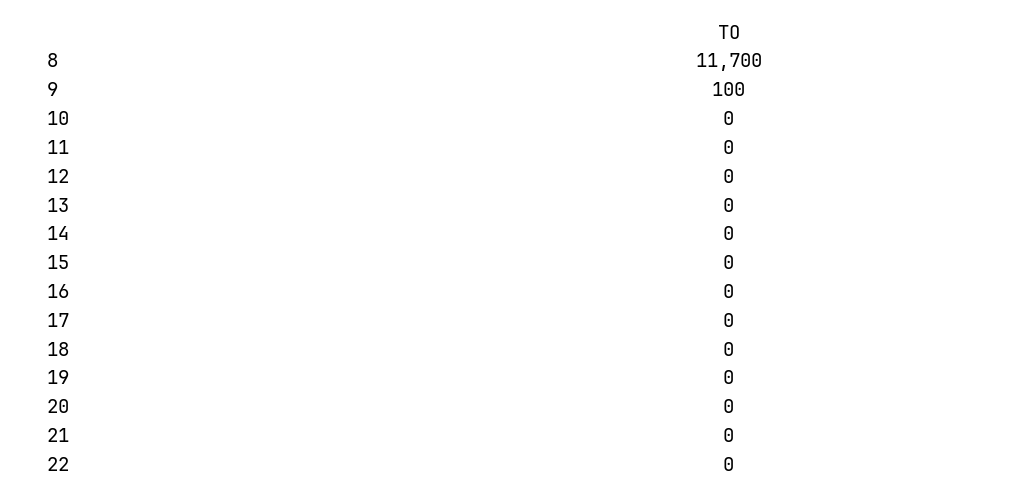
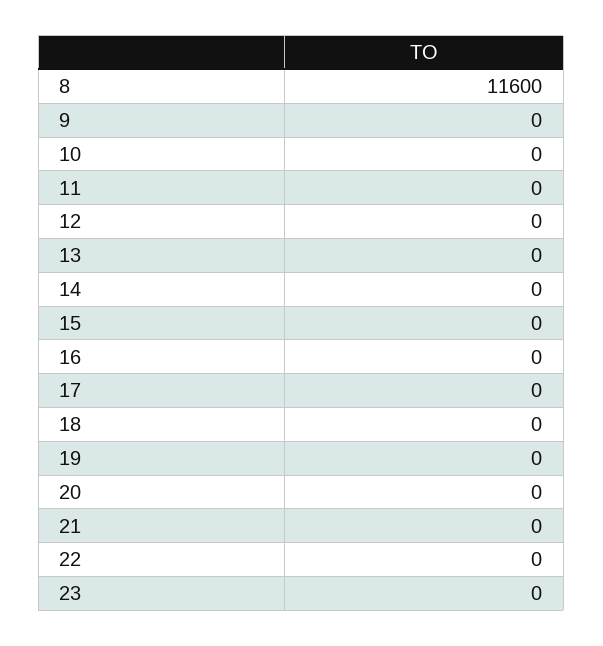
  {
-   "8": 11700,
+   "8": 11600,
-   "9": 100,
+   "9": 0,
    "10": 0,
    "11": 0,
    "12": 0,
    "13": 0,
    "14": 0,
    "15": 0,
    "16": 0,
    "17": 0,
    "18": 0,
    "19": 0,
    "20": 0,
    "21": 0,
-   "22": 0
+   "22": 0,
+   "23": 0
  }

